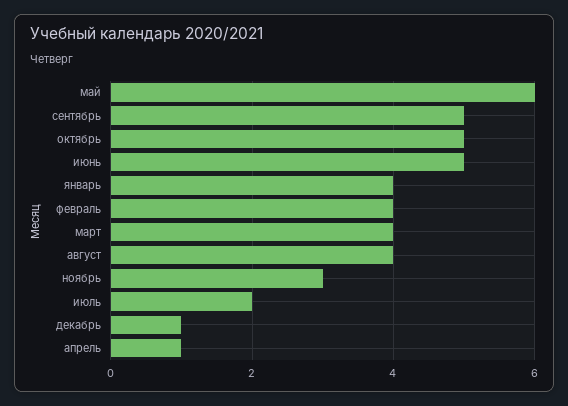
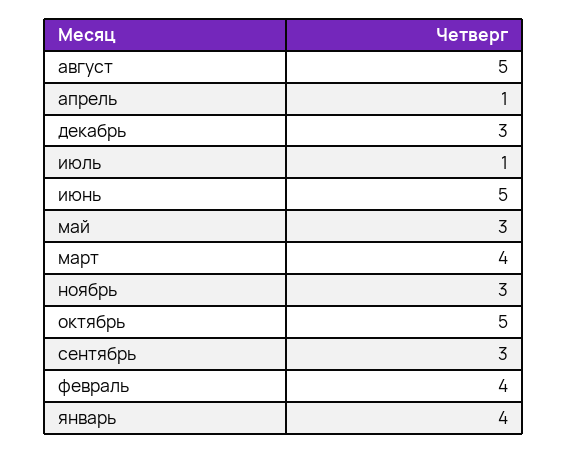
  {
-   "май": 6,
+   "май": 3,
-   "сентябрь": 5,
+   "сентябрь": 3,
    "октябрь": 5,
    "июнь": 5,
    "январь": 4,
    "февраль": 4,
    "март": 4,
-   "август": 4,
+   "август": 5,
    "ноябрь": 3,
-   "июль": 2,
+   "июль": 1,
-   "декабрь": 1,
+   "декабрь": 3,
    "апрель": 1
  }

